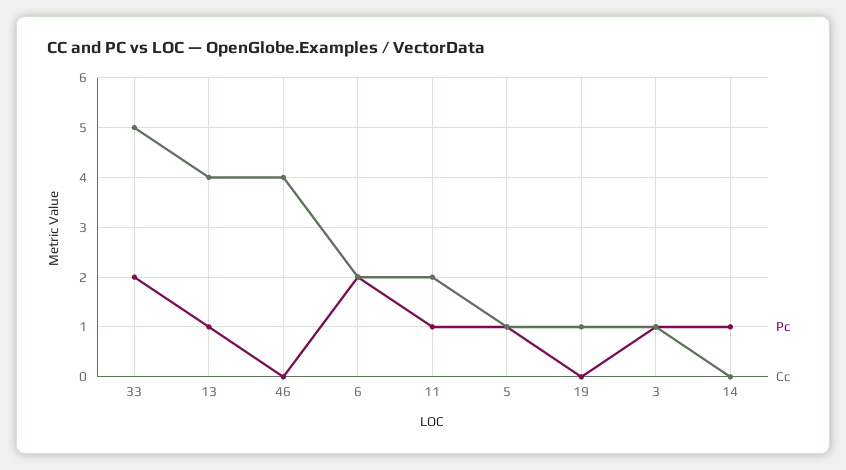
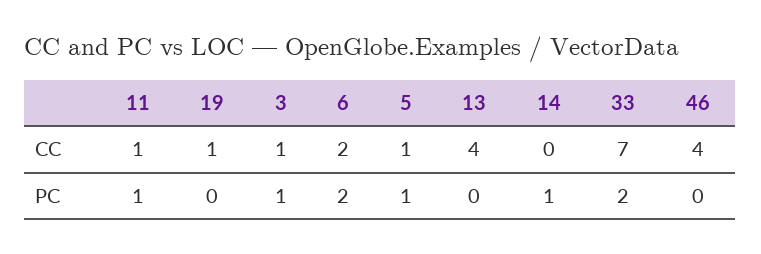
  {
    "Pc": {
      "33": 2,
-     "13": 1,
+     "13": 0,
      "46": 0,
      "6": 2,
      "11": 1,
      "5": 1,
      "19": 0,
      "3": 1,
      "14": 1
    },
    "Cc": {
-     "33": 5,
+     "33": 7,
      "13": 4,
      "46": 4,
      "6": 2,
-     "11": 2,
+     "11": 1,
      "5": 1,
      "19": 1,
      "3": 1,
      "14": 0
    }
  }

